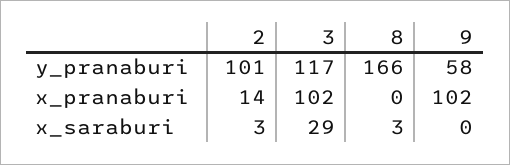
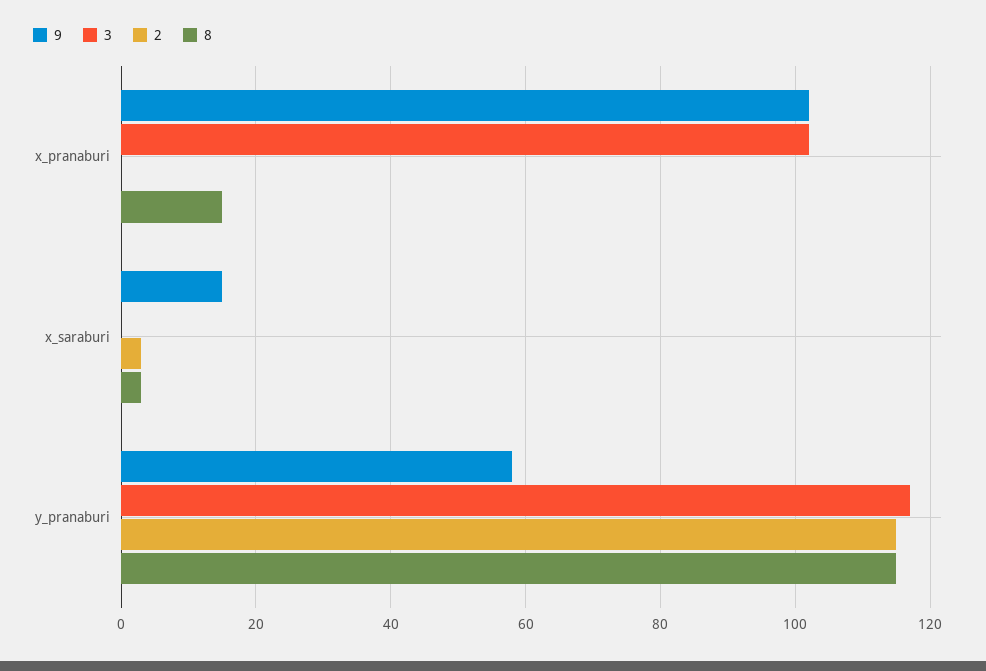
  {
    "2": {
-     "y_pranaburi": 101,
+     "y_pranaburi": 115,
-     "x_pranaburi": 14,
+     "x_pranaburi": 0,
      "x_saraburi": 3
    },
    "3": {
      "y_pranaburi": 117,
      "x_pranaburi": 102,
-     "x_saraburi": 29
+     "x_saraburi": 0
    },
    "8": {
-     "y_pranaburi": 166,
+     "y_pranaburi": 115,
-     "x_pranaburi": 0,
+     "x_pranaburi": 15,
      "x_saraburi": 3
    },
    "9": {
      "y_pranaburi": 58,
      "x_pranaburi": 102,
-     "x_saraburi": 0
+     "x_saraburi": 15
    }
  }

